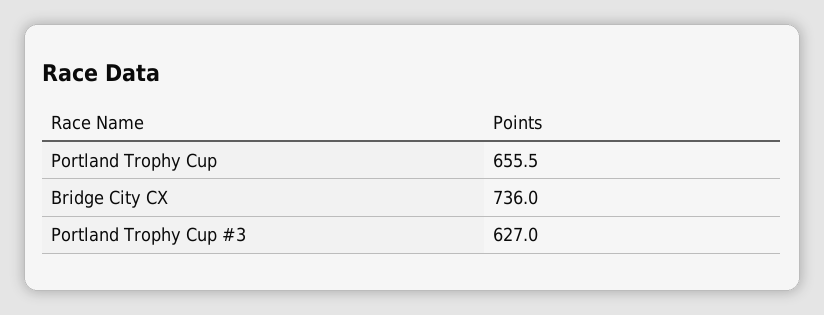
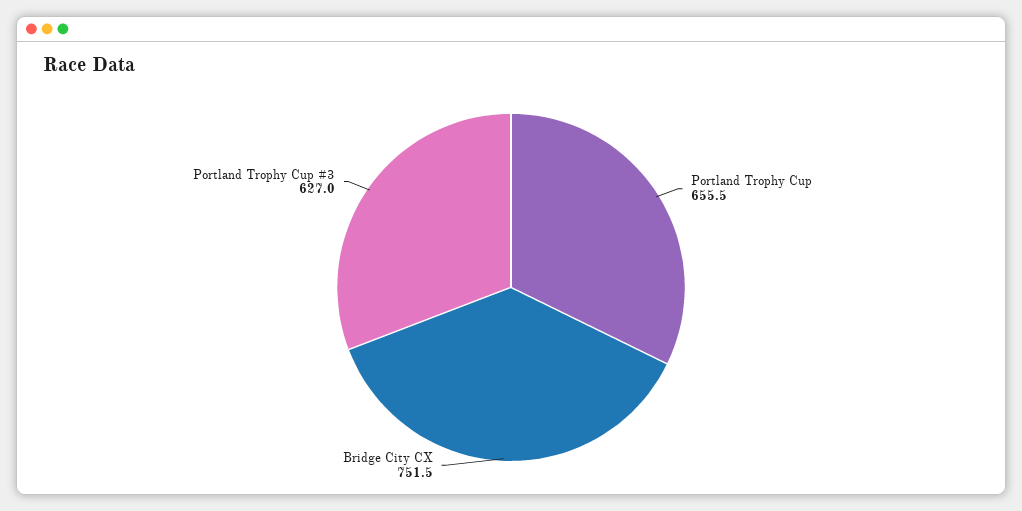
  {
    "Portland Trophy Cup": 655.5,
-   "Bridge City CX": 736,
+   "Bridge City CX": 751.5,
    "Portland Trophy Cup #3": 627
  }

